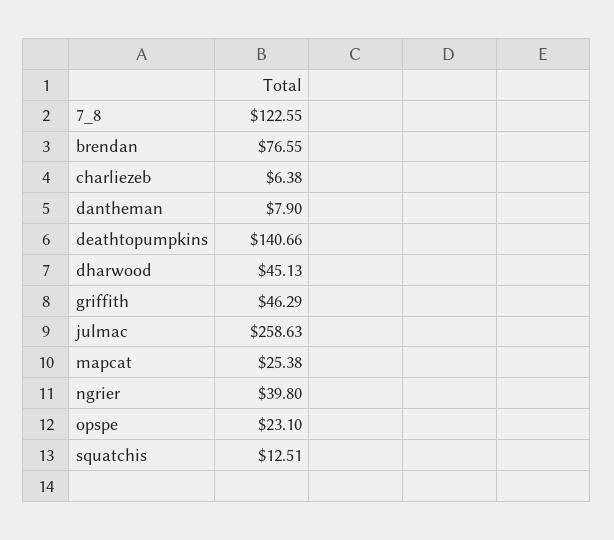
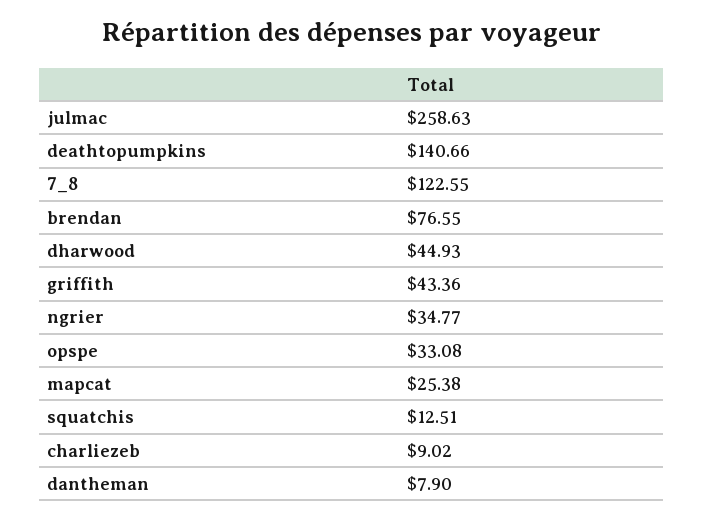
  {
    "7_8": 122.55,
    "brendan": 76.55,
-   "charliezeb": 6.38,
+   "charliezeb": 9.02,
    "dantheman": 7.9,
    "deathtopumpkins": 140.66,
-   "dharwood": 45.13,
+   "dharwood": 44.93,
-   "griffith": 46.29,
+   "griffith": 43.36,
    "julmac": 258.63,
    "mapcat": 25.38,
-   "ngrier": 39.8,
+   "ngrier": 34.77,
-   "opspe": 23.1,
+   "opspe": 33.08,
    "squatchis": 12.51
  }

